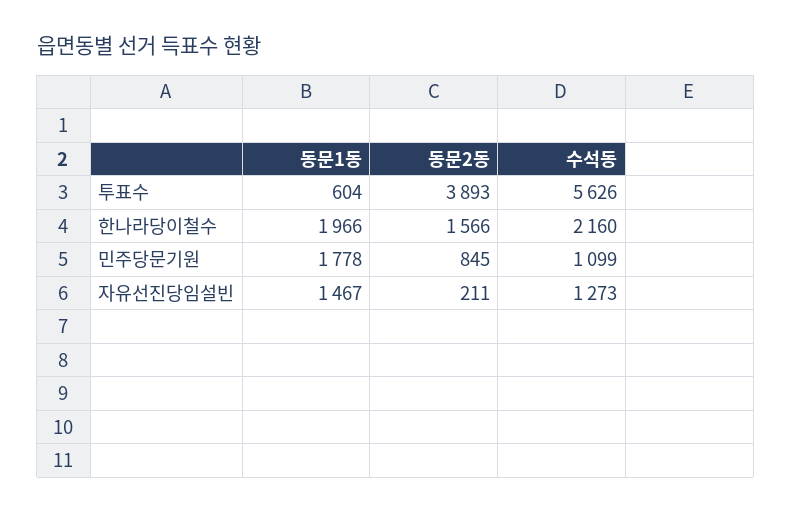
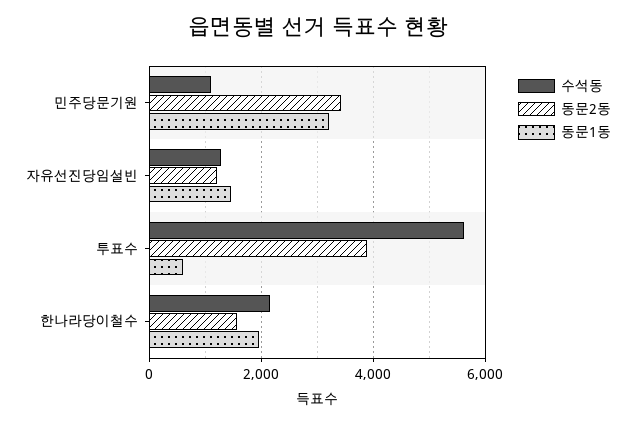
  {
    "동문1동": {
      "투표수": 604,
      "한나라당이철수": 1966,
-     "민주당문기원": 1778,
+     "민주당문기원": 3200,
      "자유선진당임설빈": 1467
    },
    "동문2동": {
      "투표수": 3893,
      "한나라당이철수": 1566,
-     "민주당문기원": 845,
+     "민주당문기원": 3400,
-     "자유선진당임설빈": 211
+     "자유선진당임설빈": 1200
    },
    "수석동": {
      "투표수": 5626,
      "한나라당이철수": 2160,
      "민주당문기원": 1099,
      "자유선진당임설빈": 1273
    }
  }

